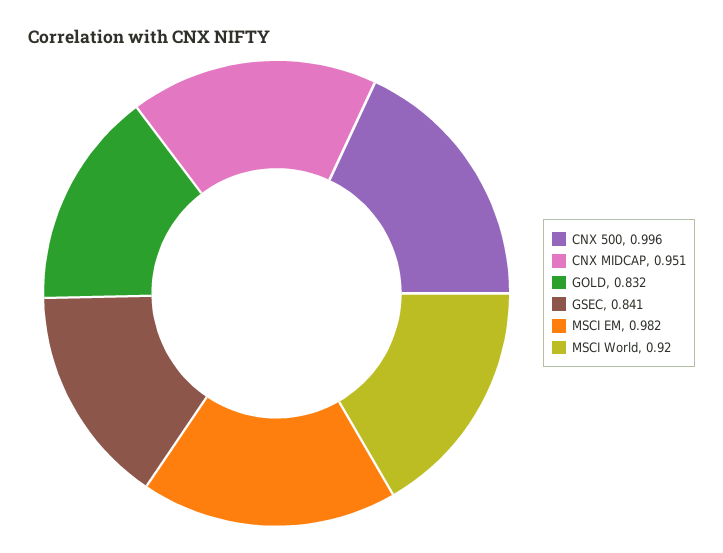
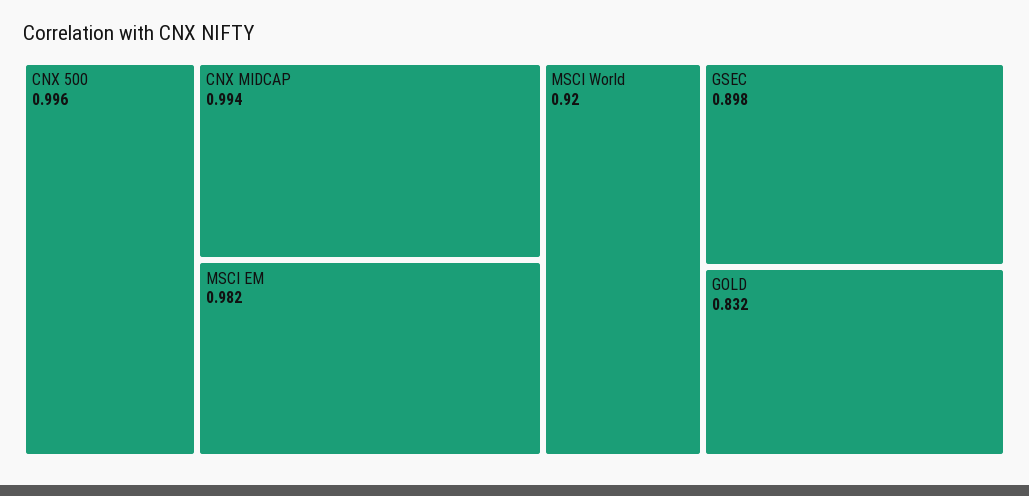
  {
    "CNX 500": 0.996,
-   "CNX MIDCAP": 0.951,
+   "CNX MIDCAP": 0.994,
    "GOLD": 0.832,
-   "GSEC": 0.841,
+   "GSEC": 0.898,
    "MSCI EM": 0.982,
    "MSCI World": 0.92
  }

